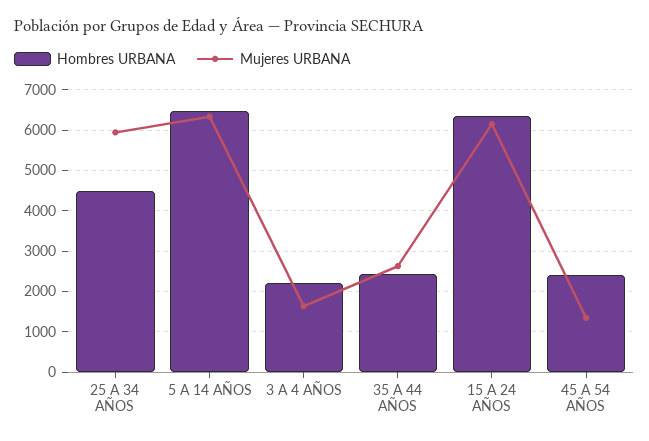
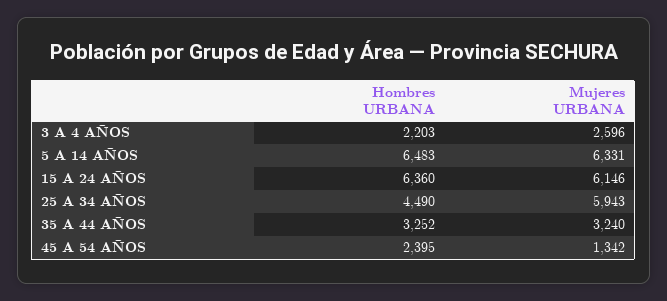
  {
    "Hombres URBANA": {
      "25 A 34 AÑOS": 4490,
      "5 A 14 AÑOS": 6483,
      "3 A 4 AÑOS": 2203,
-     "35 A 44 AÑOS": 2400,
+     "35 A 44 AÑOS": 3252,
      "15 A 24 AÑOS": 6360,
      "45 A 54 AÑOS": 2395
    },
    "Mujeres URBANA": {
      "25 A 34 AÑOS": 5943,
      "5 A 14 AÑOS": 6331,
-     "3 A 4 AÑOS": 1600,
+     "3 A 4 AÑOS": 2596,
-     "35 A 44 AÑOS": 2600,
+     "35 A 44 AÑOS": 3240,
      "15 A 24 AÑOS": 6146,
      "45 A 54 AÑOS": 1342
    }
  }

